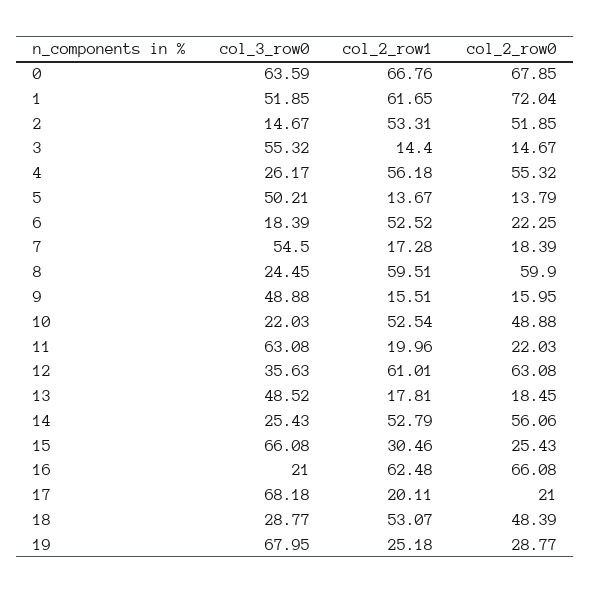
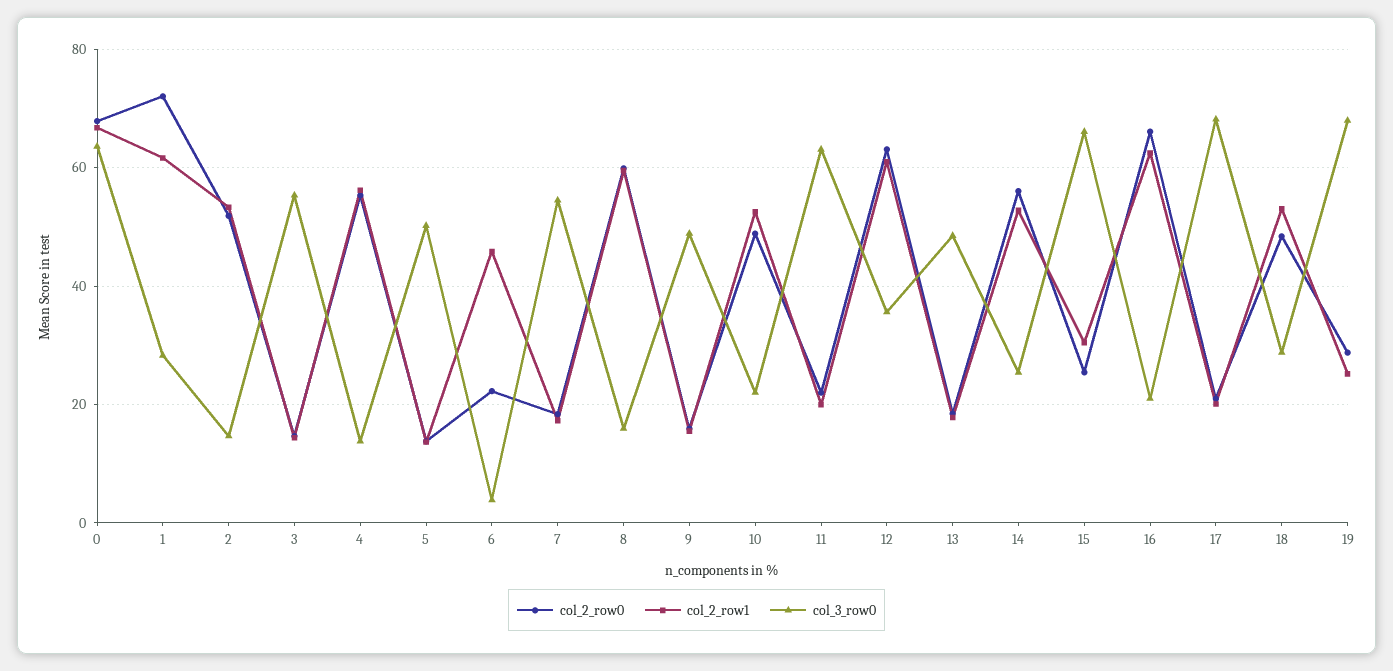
  {
    "col_3_row0": {
      "0": 63.59,
-     "1": 51.85,
+     "1": 28,
      "2": 14.67,
      "3": 55.32,
-     "4": 26.17,
+     "4": 14,
      "5": 50.21,
-     "6": 18.39,
+     "6": 4,
      "7": 54.5,
-     "8": 24.45,
+     "8": 16,
      "9": 48.88,
      "10": 22.03,
      "11": 63.08,
      "12": 35.63,
      "13": 48.52,
      "14": 25.43,
      "15": 66.08,
      "16": 21,
      "17": 68.18,
      "18": 28.77,
      "19": 67.95
    },
    "col_2_row1": {
      "0": 66.76,
      "1": 61.65,
      "2": 53.31,
      "3": 14.4,
      "4": 56.18,
      "5": 13.67,
-     "6": 52.52,
+     "6": 46,
      "7": 17.28,
      "8": 59.51,
      "9": 15.51,
      "10": 52.54,
      "11": 19.96,
      "12": 61.01,
      "13": 17.81,
      "14": 52.79,
      "15": 30.46,
      "16": 62.48,
      "17": 20.11,
      "18": 53.07,
      "19": 25.18
    },
    "col_2_row0": {
      "0": 67.85,
      "1": 72.04,
      "2": 51.85,
      "3": 14.67,
      "4": 55.32,
      "5": 13.79,
      "6": 22.25,
      "7": 18.39,
      "8": 59.9,
      "9": 15.95,
      "10": 48.88,
      "11": 22.03,
      "12": 63.08,
      "13": 18.45,
      "14": 56.06,
      "15": 25.43,
      "16": 66.08,
      "17": 21,
      "18": 48.39,
      "19": 28.77
    }
  }

